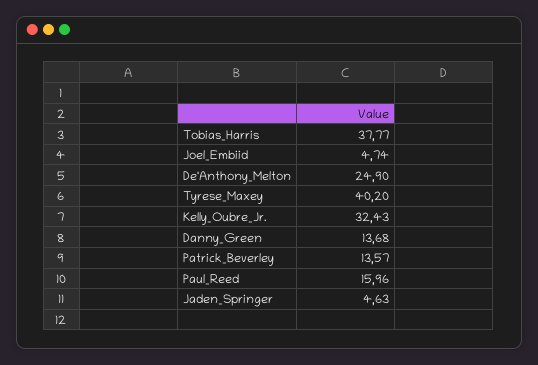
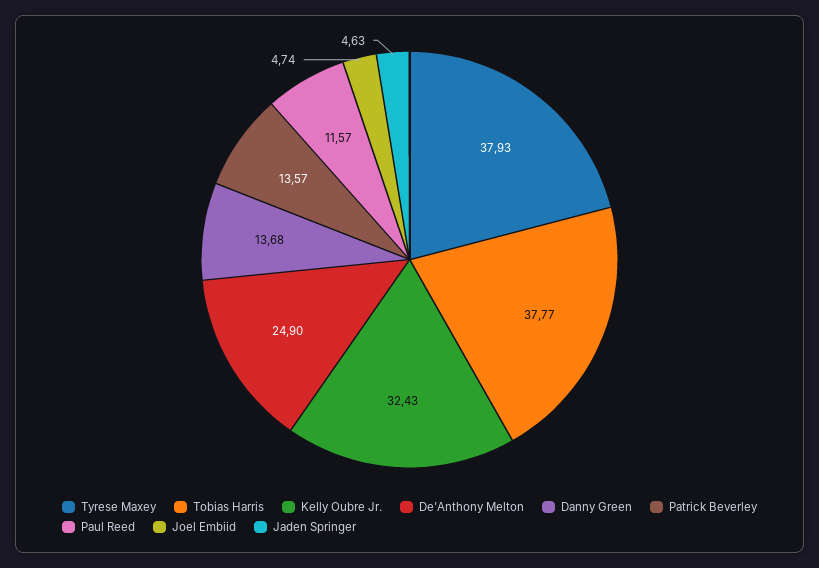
  {
    "Tobias_Harris": 37.77,
    "Joel_Embiid": 4.74,
    "De'Anthony_Melton": 24.9,
-   "Tyrese_Maxey": 40.2,
+   "Tyrese_Maxey": 37.93,
    "Kelly_Oubre_Jr.": 32.43,
    "Danny_Green": 13.68,
    "Patrick_Beverley": 13.57,
-   "Paul_Reed": 15.96,
+   "Paul_Reed": 11.57,
    "Jaden_Springer": 4.63
  }

